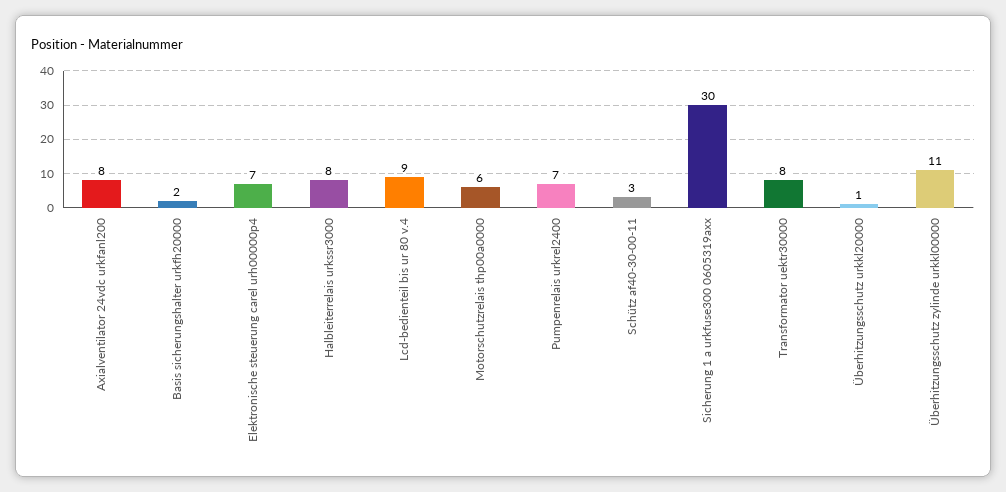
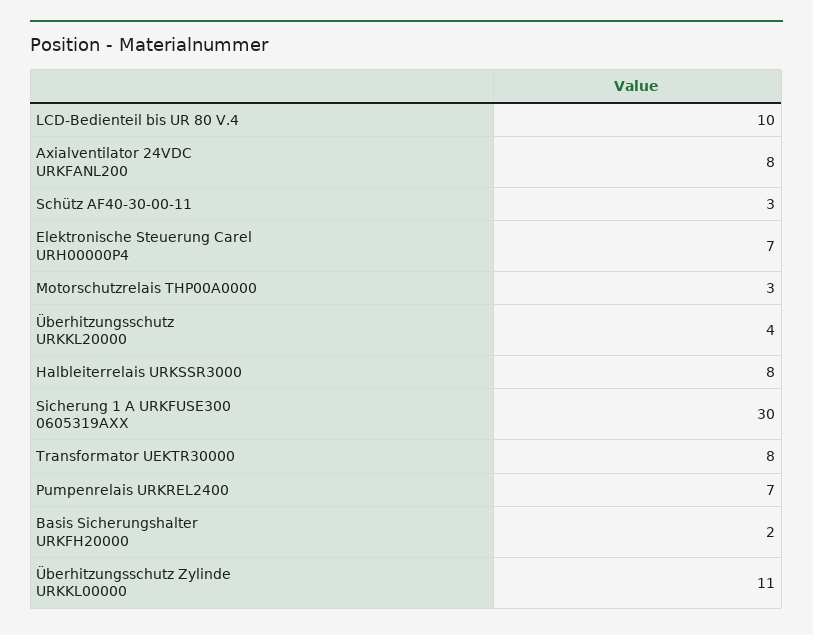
  {
    "Axialventilator 24vdc urkfanl200": 8,
    "Basis sicherungshalter urkfh20000": 2,
    "Elektronische steuerung carel urh00000p4": 7,
    "Halbleiterrelais urkssr3000": 8,
-   "Lcd-bedienteil bis ur 80 v.4": 9,
+   "Lcd-bedienteil bis ur 80 v.4": 10,
-   "Motorschutzrelais thp00a0000": 6,
+   "Motorschutzrelais thp00a0000": 3,
    "Pumpenrelais urkrel2400": 7,
    "Schütz af40-30-00-11": 3,
    "Sicherung 1 a urkfuse300 0605319axx": 30,
    "Transformator uektr30000": 8,
-   "Überhitzungsschutz urkkl20000": 1,
+   "Überhitzungsschutz urkkl20000": 4,
    "Überhitzungsschutz zylinde urkkl00000": 11
  }

